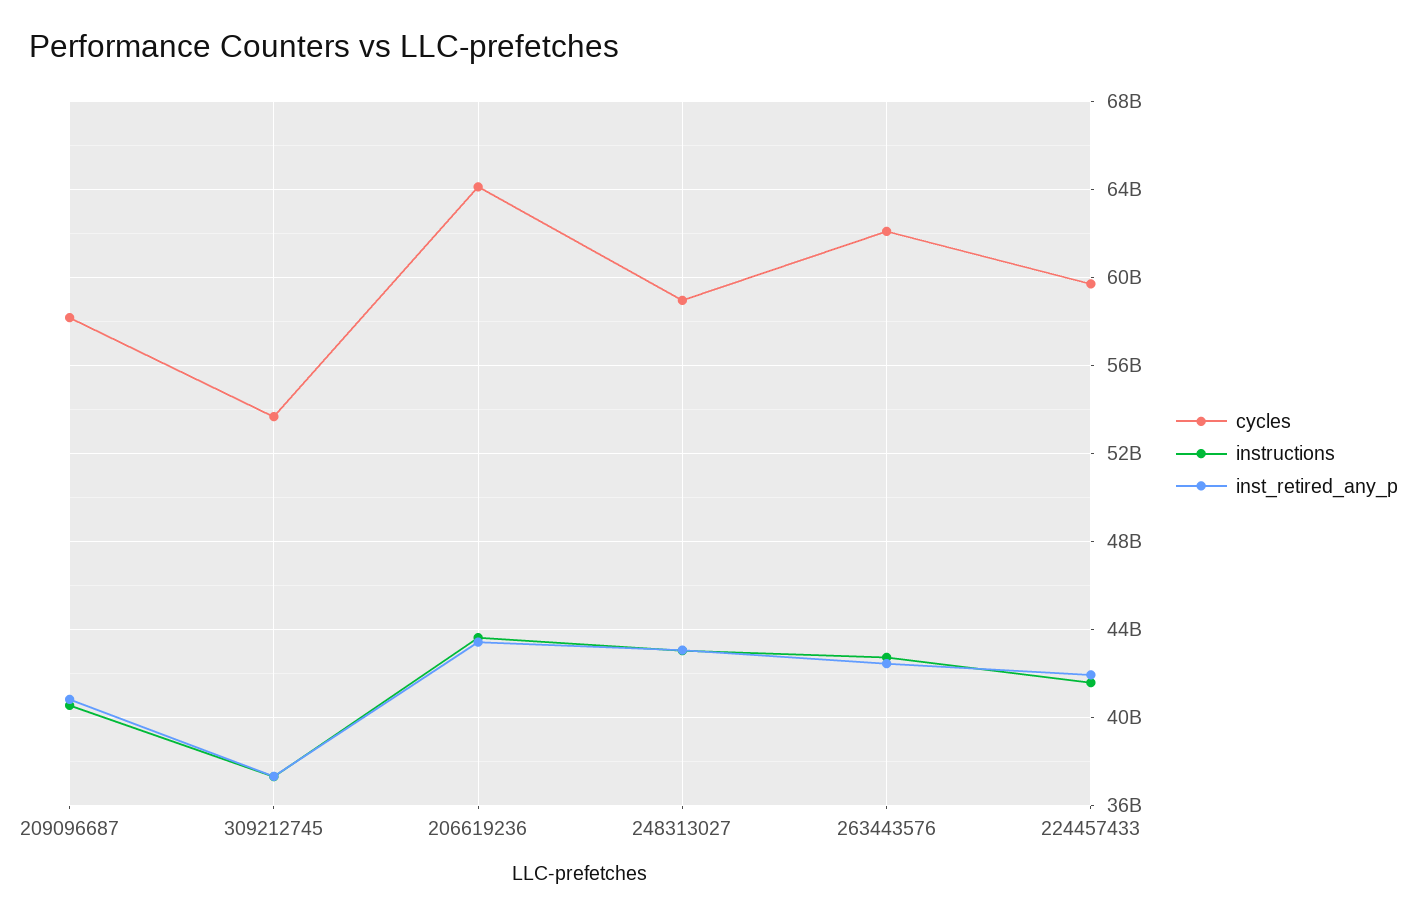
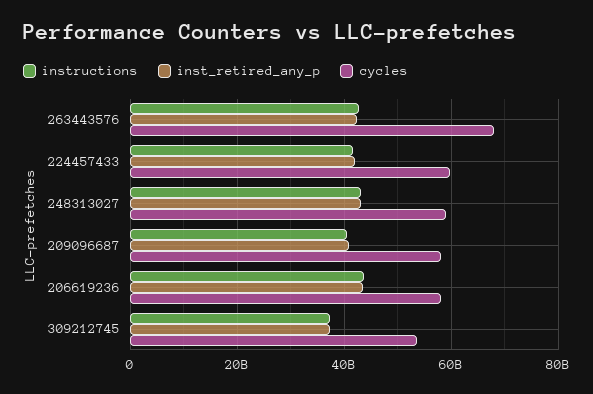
  {
    "cycles": {
      "209096687": 58000000000,
      "309212745": 53500000000,
-     "206619236": 64000000000,
+     "206619236": 58000000000,
      "248313027": 59000000000,
-     "263443576": 62000000000,
+     "263443576": 68000000000,
      "224457433": 59500000000
    },
    "instructions": {
      "209096687": 40500000000,
      "309212745": 37500000000,
      "206619236": 43500000000,
      "248313027": 43000000000,
      "263443576": 42500000000,
      "224457433": 41500000000
    },
    "inst_retired_any_p": {
      "209096687": 41000000000,
      "309212745": 37500000000,
      "206619236": 43500000000,
      "248313027": 43000000000,
      "263443576": 42500000000,
      "224457433": 42000000000
    }
  }

